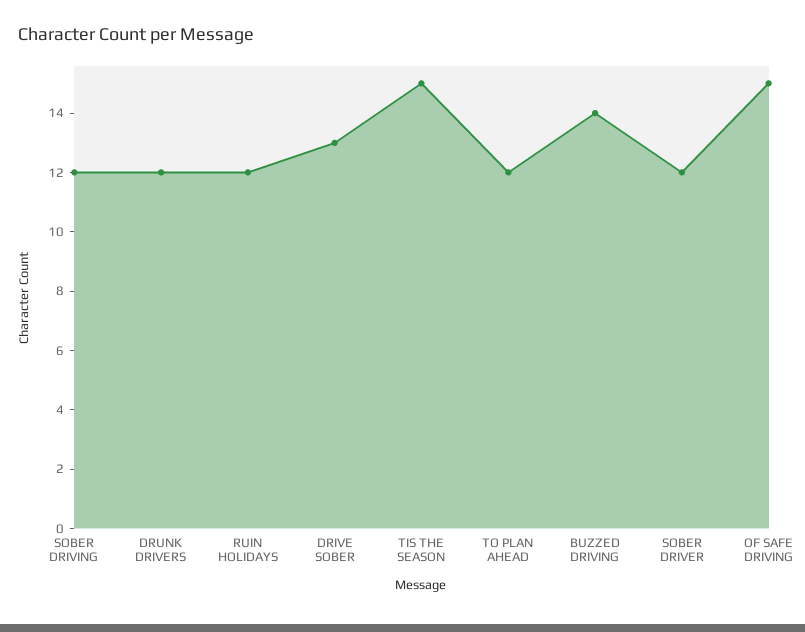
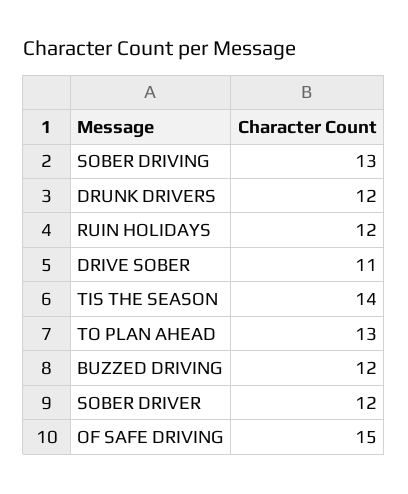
  {
-   "SOBER DRIVING": 12,
+   "SOBER DRIVING": 13,
    "DRUNK DRIVERS": 12,
    "RUIN HOLIDAYS": 12,
-   "DRIVE SOBER": 13,
+   "DRIVE SOBER": 11,
-   "TIS THE SEASON": 15,
+   "TIS THE SEASON": 14,
-   "TO PLAN AHEAD": 12,
+   "TO PLAN AHEAD": 13,
-   "BUZZED DRIVING": 14,
+   "BUZZED DRIVING": 12,
    "SOBER DRIVER": 12,
    "OF SAFE DRIVING": 15
  }

